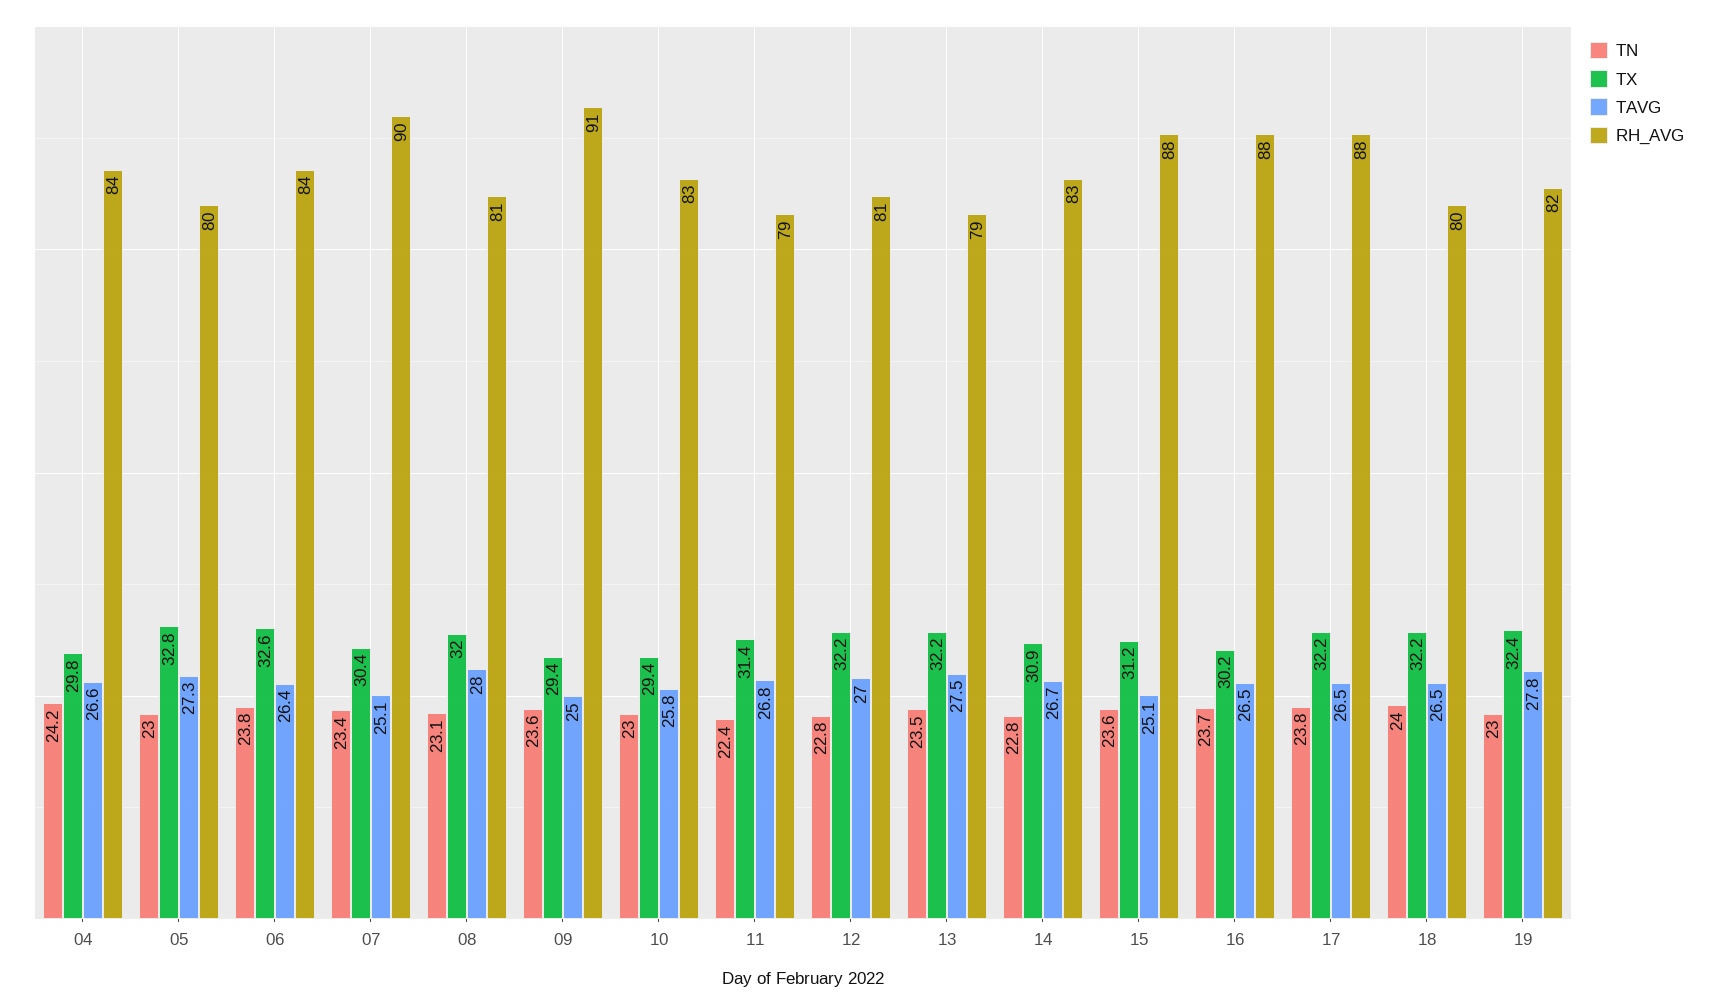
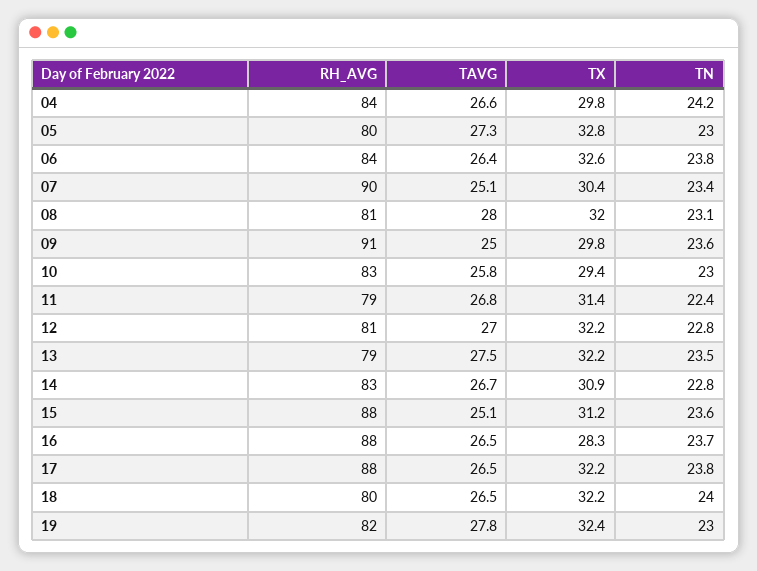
  {
    "TN": {
      "04": 24.2,
      "05": 23,
      "06": 23.8,
      "07": 23.4,
      "08": 23.1,
      "09": 23.6,
      "10": 23,
      "11": 22.4,
      "12": 22.8,
      "13": 23.5,
      "14": 22.8,
      "15": 23.6,
      "16": 23.7,
      "17": 23.8,
      "18": 24,
      "19": 23
    },
    "TX": {
      "04": 29.8,
      "05": 32.8,
      "06": 32.6,
      "07": 30.4,
      "08": 32,
-     "09": 29.4,
+     "09": 29.8,
      "10": 29.4,
      "11": 31.4,
      "12": 32.2,
      "13": 32.2,
      "14": 30.9,
      "15": 31.2,
-     "16": 30.2,
+     "16": 28.3,
      "17": 32.2,
      "18": 32.2,
      "19": 32.4
    },
    "TAVG": {
      "04": 26.6,
      "05": 27.3,
      "06": 26.4,
      "07": 25.1,
      "08": 28,
      "09": 25,
      "10": 25.8,
      "11": 26.8,
      "12": 27,
      "13": 27.5,
      "14": 26.7,
      "15": 25.1,
      "16": 26.5,
      "17": 26.5,
      "18": 26.5,
      "19": 27.8
    },
    "RH_AVG": {
      "04": 84,
      "05": 80,
      "06": 84,
      "07": 90,
      "08": 81,
      "09": 91,
      "10": 83,
      "11": 79,
      "12": 81,
      "13": 79,
      "14": 83,
      "15": 88,
      "16": 88,
      "17": 88,
      "18": 80,
      "19": 82
    }
  }

